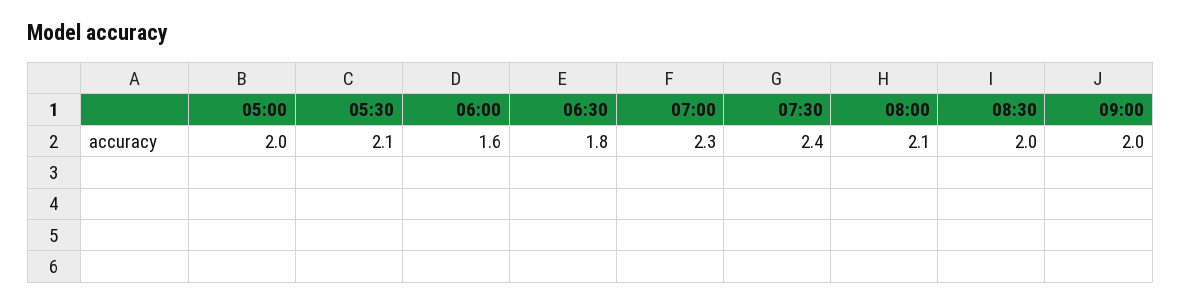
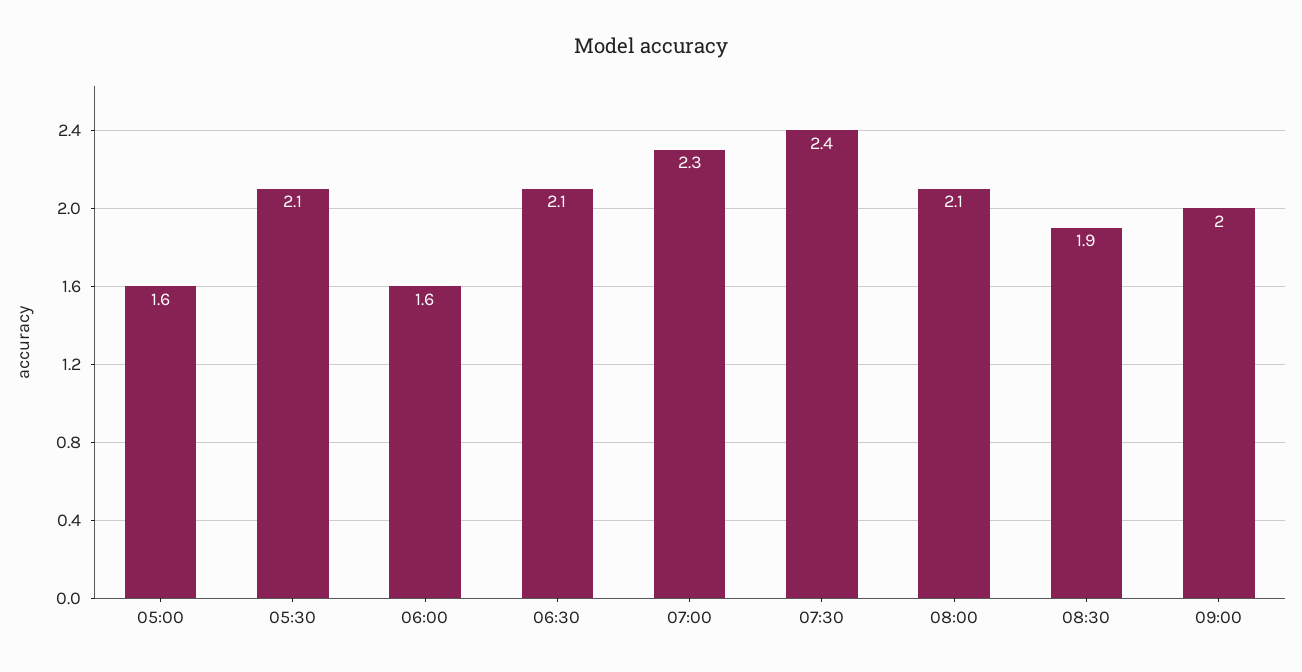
  {
-   "05:00": 2,
+   "05:00": 1.6,
    "05:30": 2.1,
    "06:00": 1.6,
-   "06:30": 1.8,
+   "06:30": 2.1,
    "07:00": 2.3,
    "07:30": 2.4,
    "08:00": 2.1,
-   "08:30": 2,
+   "08:30": 1.9,
    "09:00": 2
  }

